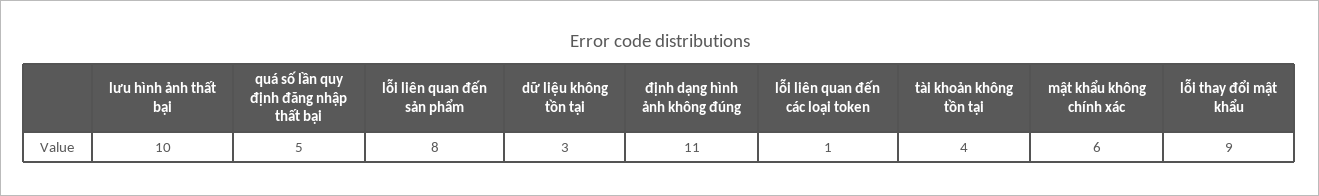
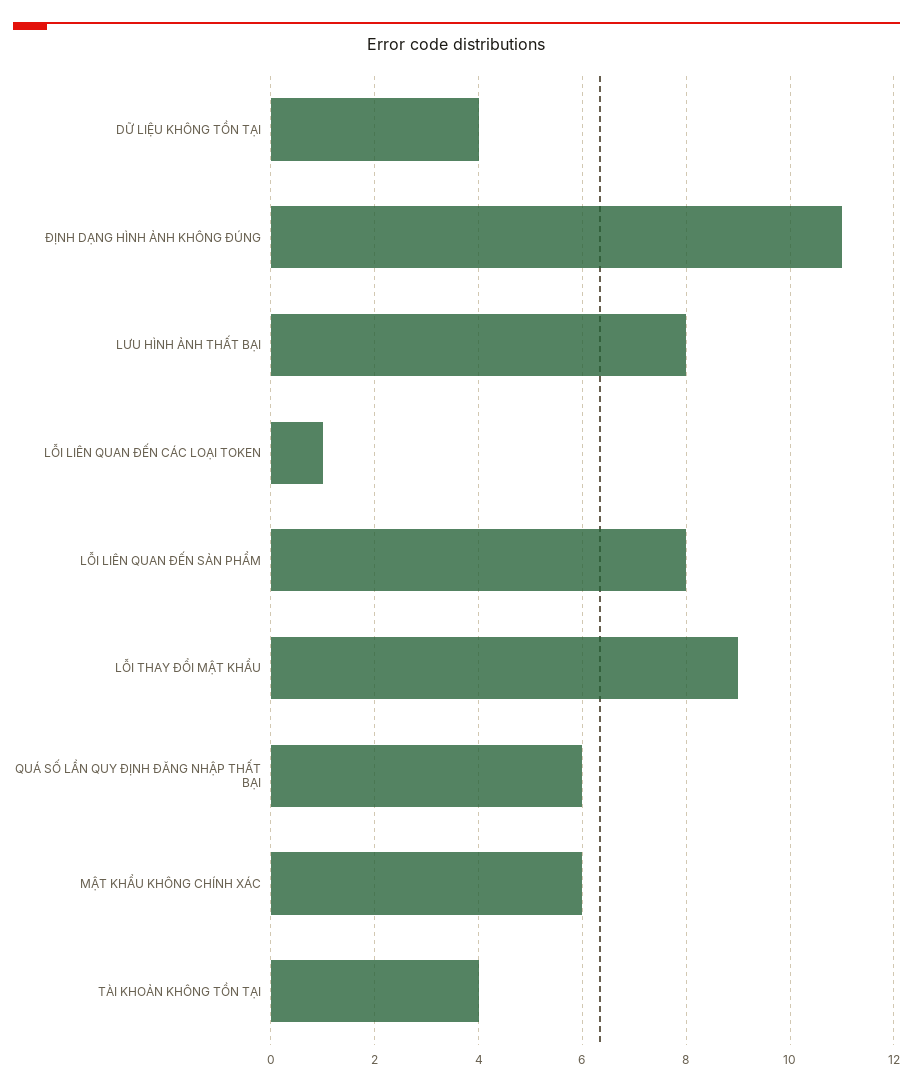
  {
-   "lưu hình ảnh thất bại": 10,
+   "lưu hình ảnh thất bại": 8,
-   "quá số lần quy định đăng nhập thất bại": 5,
+   "quá số lần quy định đăng nhập thất bại": 6,
    "lỗi liên quan đến sản phẩm": 8,
-   "dữ liệu không tồn tại": 3,
+   "dữ liệu không tồn tại": 4,
    "định dạng hình ảnh không đúng": 11,
    "lỗi liên quan đến các loại token": 1,
    "tài khoản không tồn tại": 4,
    "mật khẩu không chính xác": 6,
    "lỗi thay đổi mật khẩu": 9
  }

